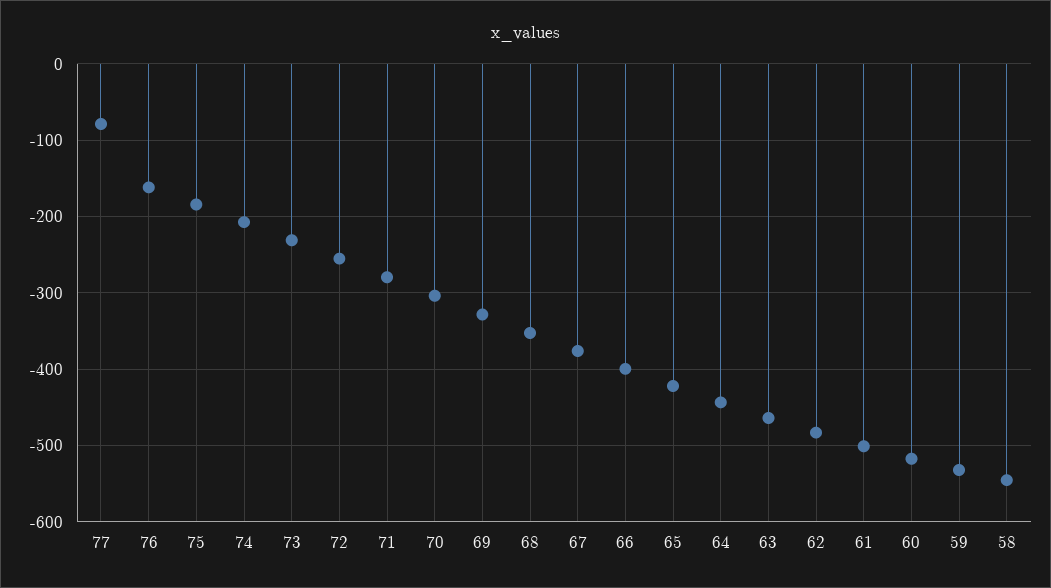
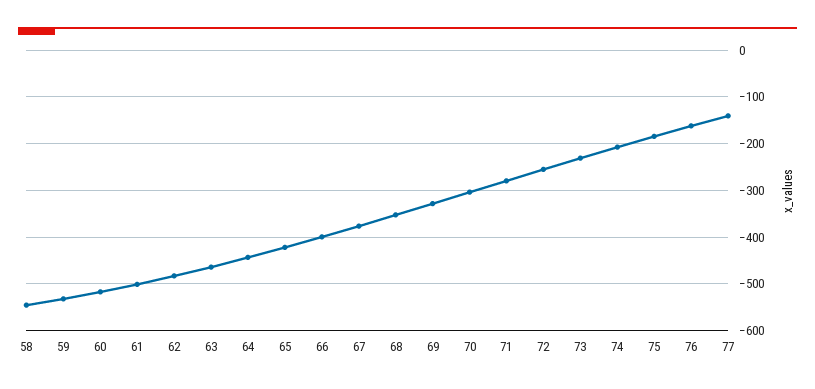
  {
-   "77": -80,
+   "77": -140,
    "76": -160,
    "75": -180,
    "74": -210,
    "73": -230,
    "72": -260,
    "71": -280,
    "70": -300,
    "69": -330,
    "68": -350,
    "67": -380,
    "66": -400,
    "65": -420,
    "64": -440,
    "63": -460,
    "62": -480,
    "61": -500,
    "60": -520,
    "59": -530,
    "58": -550
  }

